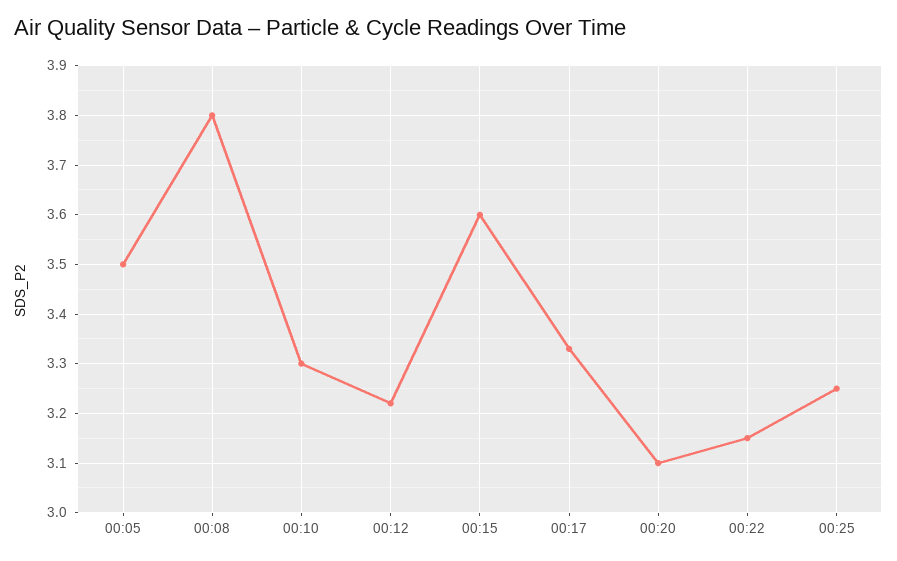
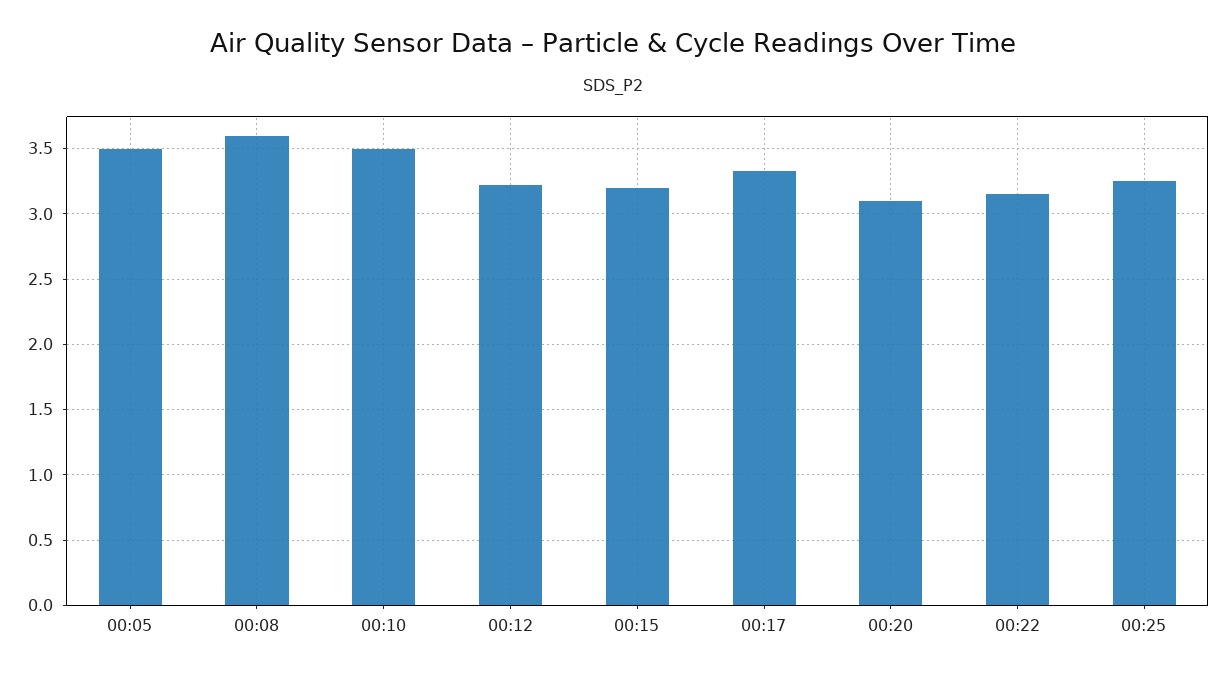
  {
    "00:05": 3.5,
-   "00:08": 3.8,
+   "00:08": 3.6,
-   "00:10": 3.3,
+   "00:10": 3.5,
    "00:12": 3.2,
-   "00:15": 3.6,
+   "00:15": 3.2,
    "00:17": 3.35,
    "00:20": 3.1,
    "00:22": 3.15,
    "00:25": 3.25
  }

